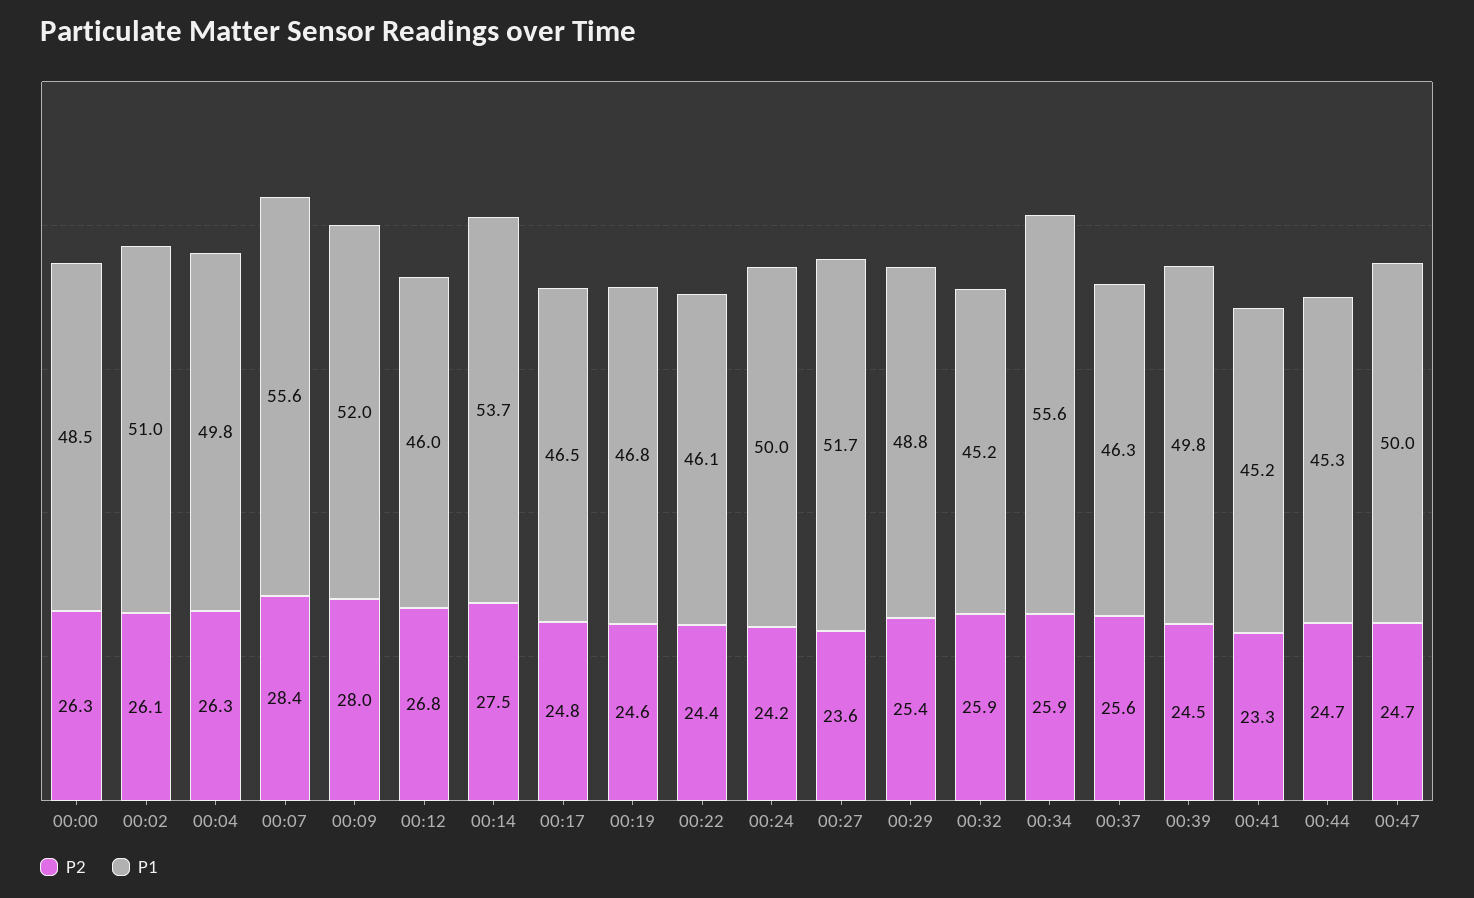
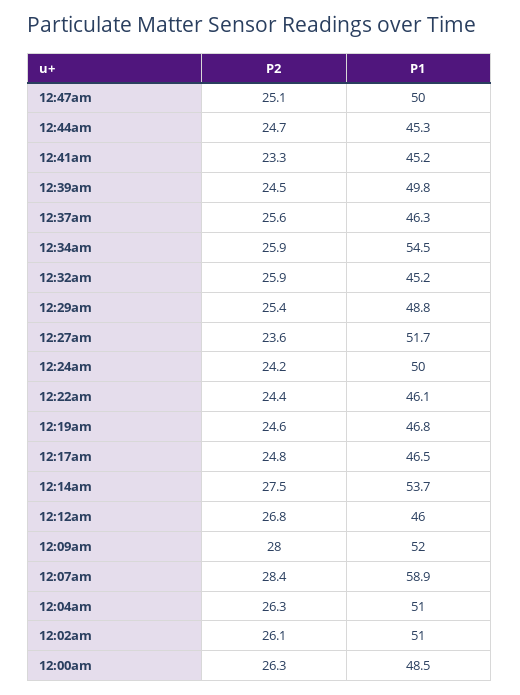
  {
    "P2": {
      "00:00": 26.3,
      "00:02": 26.1,
      "00:04": 26.3,
      "00:07": 28.4,
      "00:09": 28,
      "00:12": 26.8,
      "00:14": 27.5,
      "00:17": 24.8,
      "00:19": 24.6,
      "00:22": 24.4,
      "00:24": 24.2,
      "00:27": 23.6,
      "00:29": 25.4,
      "00:32": 25.9,
      "00:34": 25.9,
      "00:37": 25.6,
      "00:39": 24.5,
      "00:41": 23.3,
      "00:44": 24.7,
-     "00:47": 24.7
+     "00:47": 25.1
    },
    "P1": {
      "00:00": 48.5,
      "00:02": 51,
-     "00:04": 49.8,
+     "00:04": 51,
-     "00:07": 55.6,
+     "00:07": 58.9,
      "00:09": 52,
      "00:12": 46,
      "00:14": 53.7,
      "00:17": 46.5,
      "00:19": 46.8,
      "00:22": 46.1,
      "00:24": 50,
      "00:27": 51.7,
      "00:29": 48.8,
      "00:32": 45.2,
-     "00:34": 55.6,
+     "00:34": 54.5,
      "00:37": 46.3,
      "00:39": 49.8,
      "00:41": 45.2,
      "00:44": 45.3,
      "00:47": 50
    }
  }

